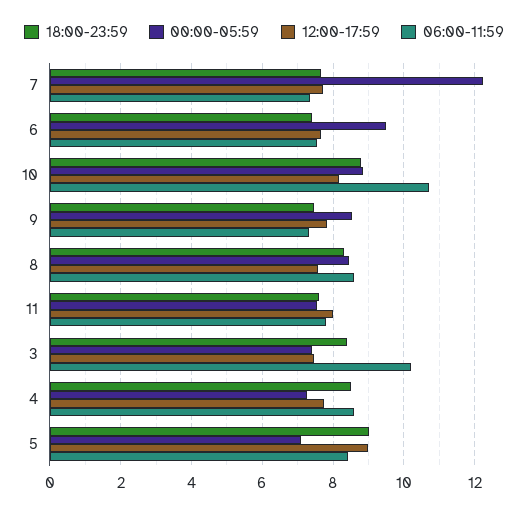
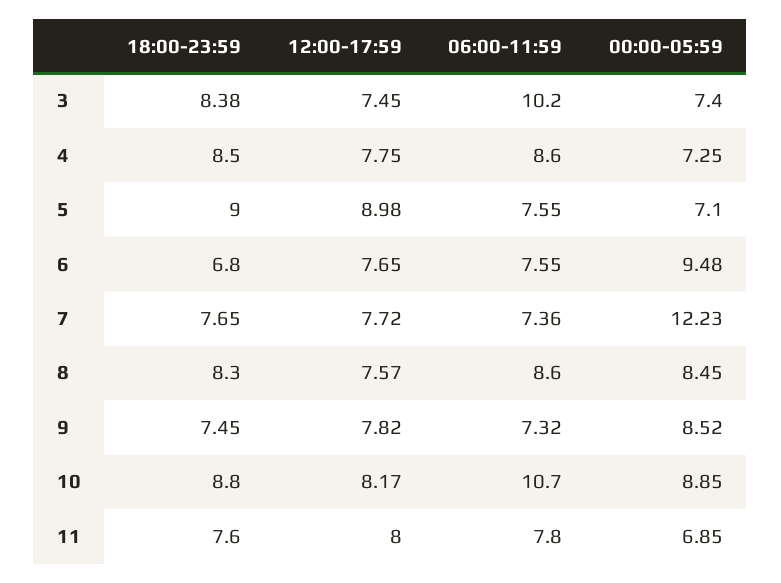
  {
    "18:00-23:59": {
      "7": 7.65,
-     "6": 7.4,
+     "6": 6.8,
      "10": 8.8,
      "9": 7.45,
      "8": 8.3,
      "11": 7.6,
      "3": 8.38,
      "4": 8.5,
      "5": 9
    },
    "00:00-05:59": {
      "7": 12.23,
      "6": 9.48,
      "10": 8.85,
      "9": 8.52,
      "8": 8.45,
-     "11": 7.6,
+     "11": 6.85,
      "3": 7.4,
      "4": 7.25,
      "5": 7.1
    },
    "12:00-17:59": {
      "7": 7.72,
      "6": 7.65,
      "10": 8.17,
      "9": 7.82,
      "8": 7.57,
      "11": 8,
      "3": 7.45,
      "4": 7.75,
      "5": 8.98
    },
    "06:00-11:59": {
      "7": 7.36,
      "6": 7.55,
      "10": 10.7,
      "9": 7.32,
      "8": 8.6,
      "11": 7.8,
      "3": 10.2,
      "4": 8.6,
-     "5": 8.4
+     "5": 7.55
    }
  }

